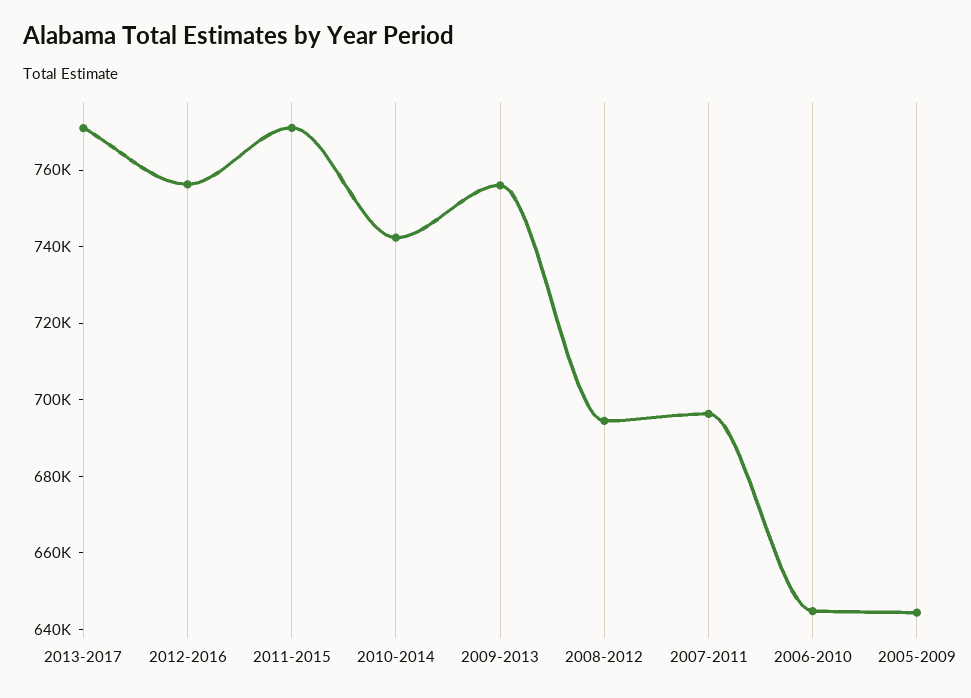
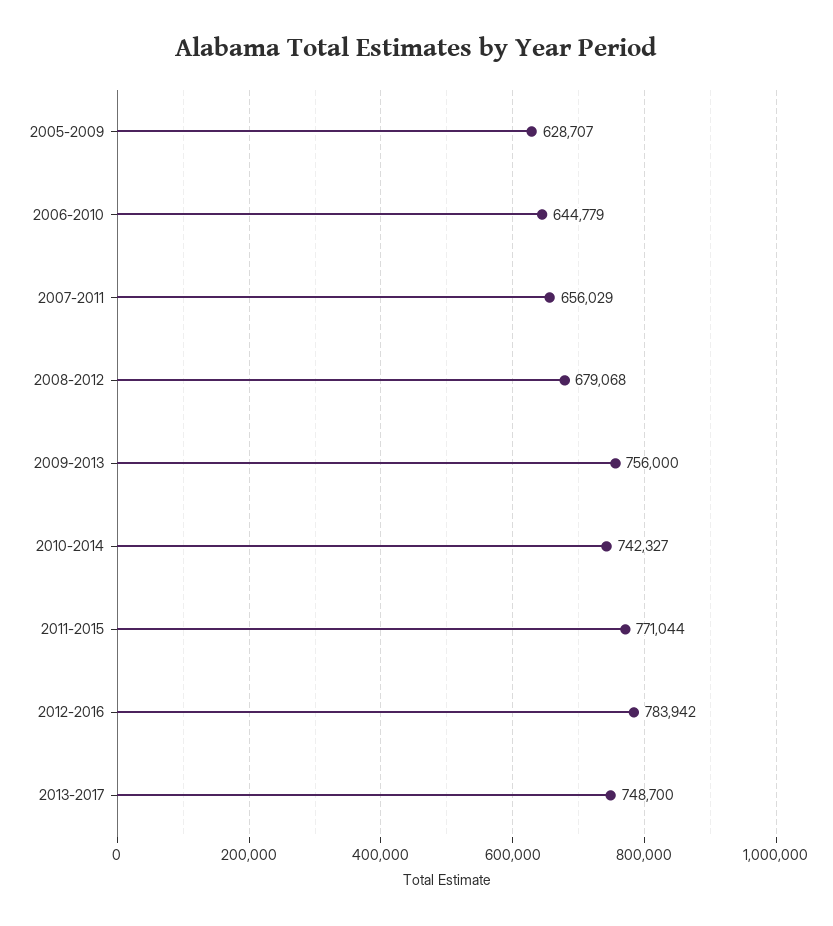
  {
-   "2013-2017": 770000,
+   "2013-2017": 748700,
-   "2012-2016": 755000,
+   "2012-2016": 783942,
    "2011-2015": 771044,
    "2010-2014": 742327,
    "2009-2013": 756000,
-   "2008-2012": 695000,
+   "2008-2012": 679068,
-   "2007-2011": 695000,
+   "2007-2011": 656029,
    "2006-2010": 644779,
-   "2005-2009": 645000
+   "2005-2009": 628707
  }

